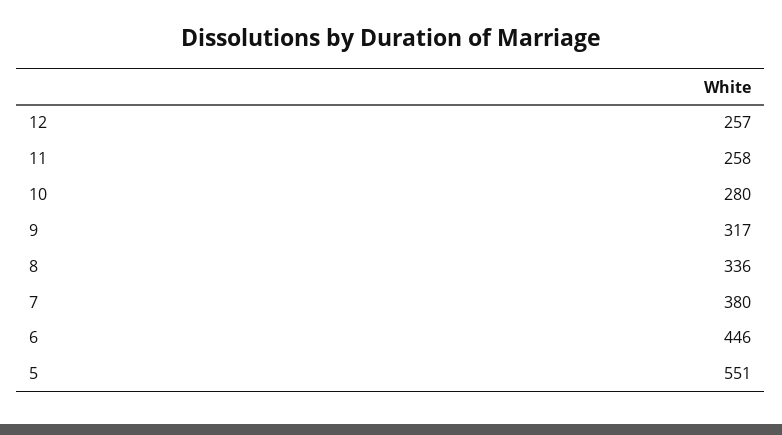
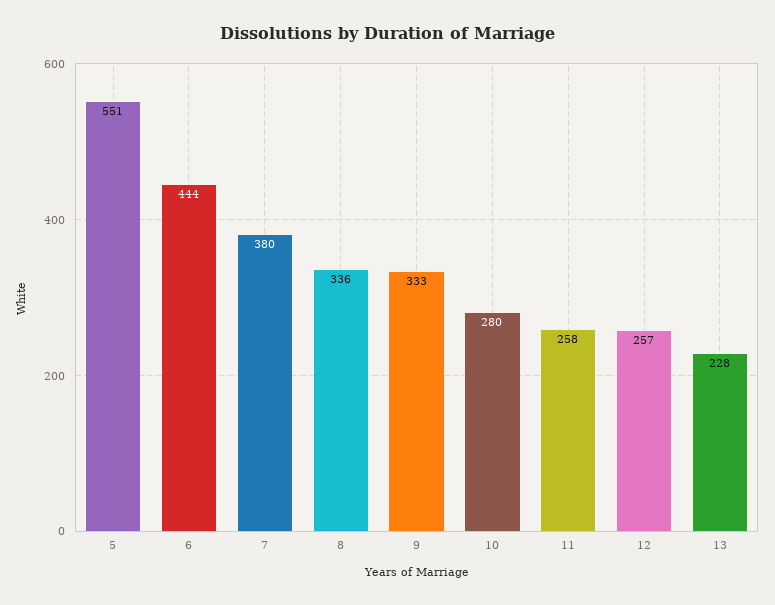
  {
    "12": 257,
    "11": 258,
    "10": 280,
-   "9": 317,
+   "9": 333,
    "8": 336,
    "7": 380,
-   "6": 446,
+   "6": 444,
-   "5": 551
+   "5": 551,
+   "13": 228
  }

